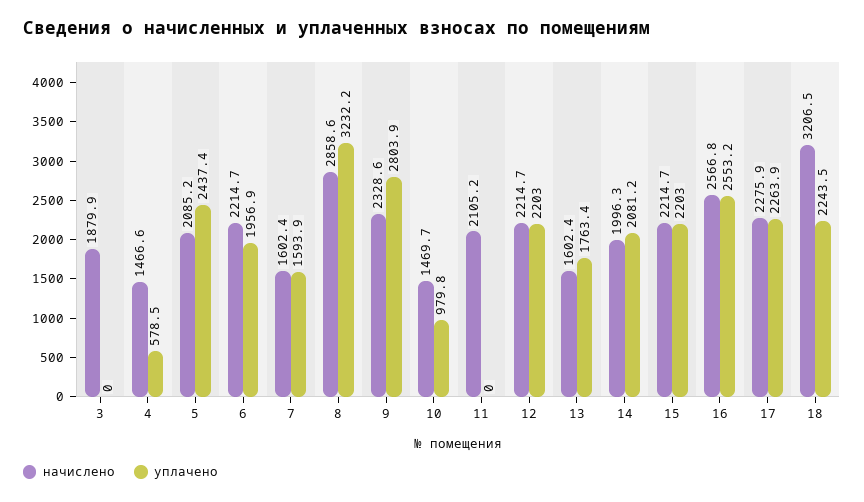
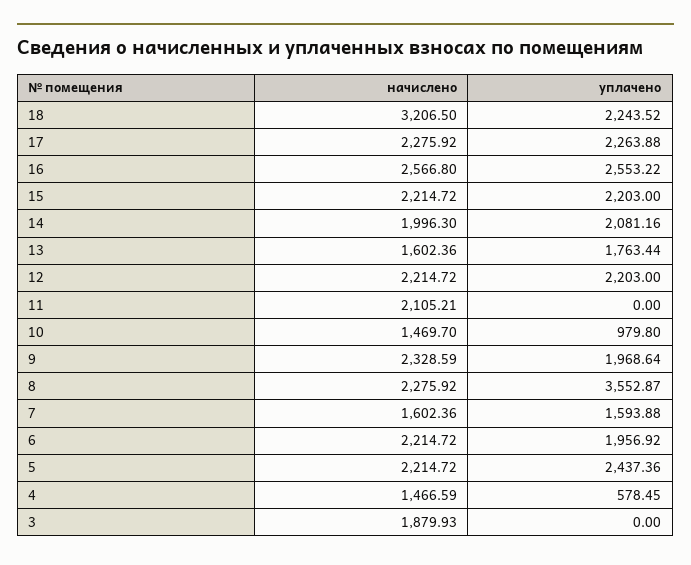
  {
    "начислено": {
      "3": 1879.93,
      "4": 1466.59,
-     "5": 2085.2,
+     "5": 2214.72,
      "6": 2214.72,
      "7": 1602.36,
-     "8": 2858.6,
+     "8": 2275.92,
      "9": 2328.59,
      "10": 1469.7,
      "11": 2105.21,
      "12": 2214.72,
      "13": 1602.36,
      "14": 1996.3,
      "15": 2214.72,
      "16": 2566.8,
      "17": 2275.92,
      "18": 3206.5
    },
    "уплачено": {
      "3": 0,
      "4": 578.45,
      "5": 2437.36,
      "6": 1956.92,
      "7": 1593.88,
-     "8": 3232.2,
+     "8": 3552.87,
-     "9": 2803.9,
+     "9": 1968.64,
      "10": 979.8,
      "11": 0,
      "12": 2203,
      "13": 1763.44,
      "14": 2081.16,
      "15": 2203,
      "16": 2553.22,
      "17": 2263.88,
      "18": 2243.52
    }
  }

